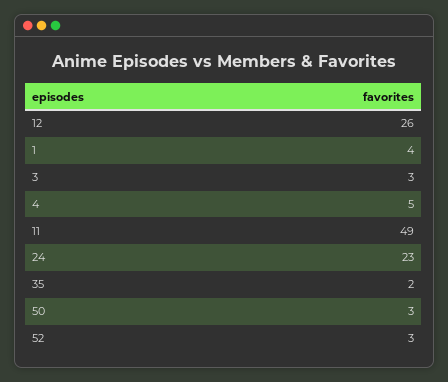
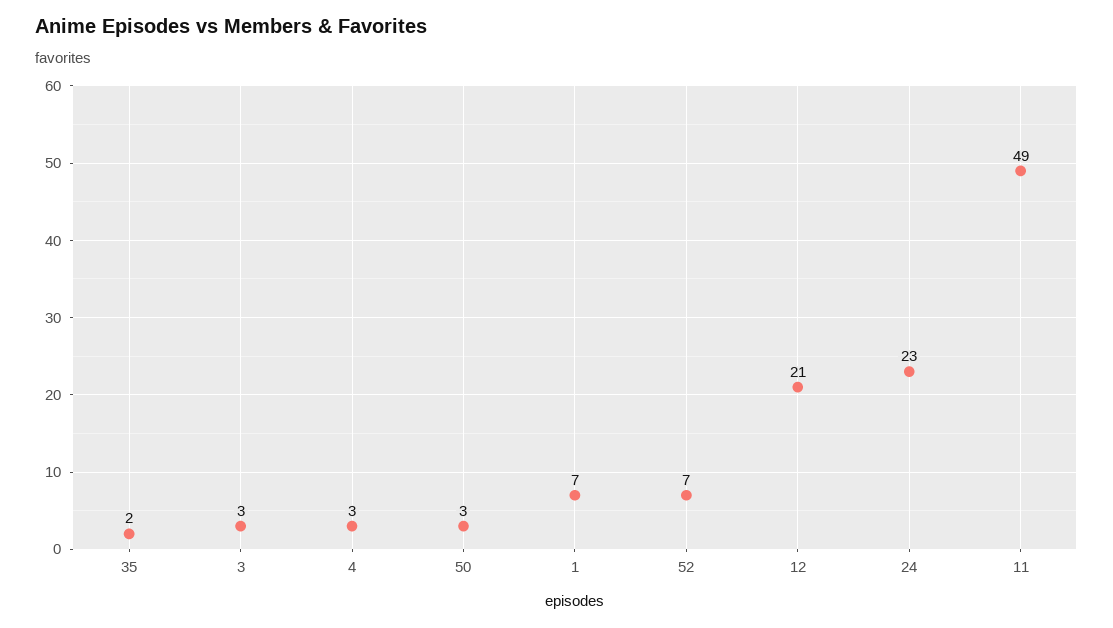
  {
-   "12": 26,
+   "12": 21,
-   "1": 4,
+   "1": 7,
    "3": 3,
-   "4": 5,
+   "4": 3,
    "11": 49,
    "24": 23,
    "35": 2,
    "50": 3,
-   "52": 3
+   "52": 7
  }

